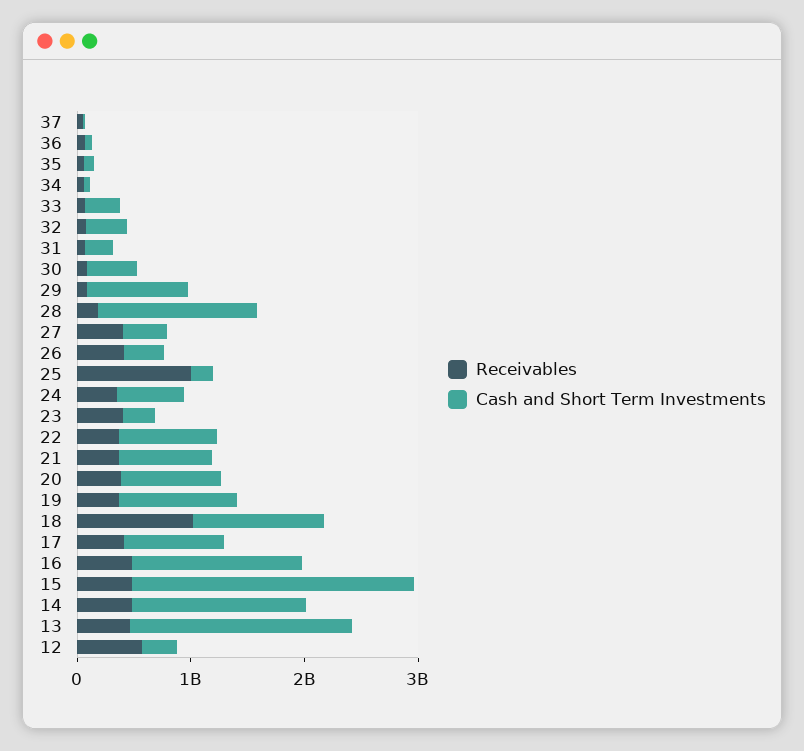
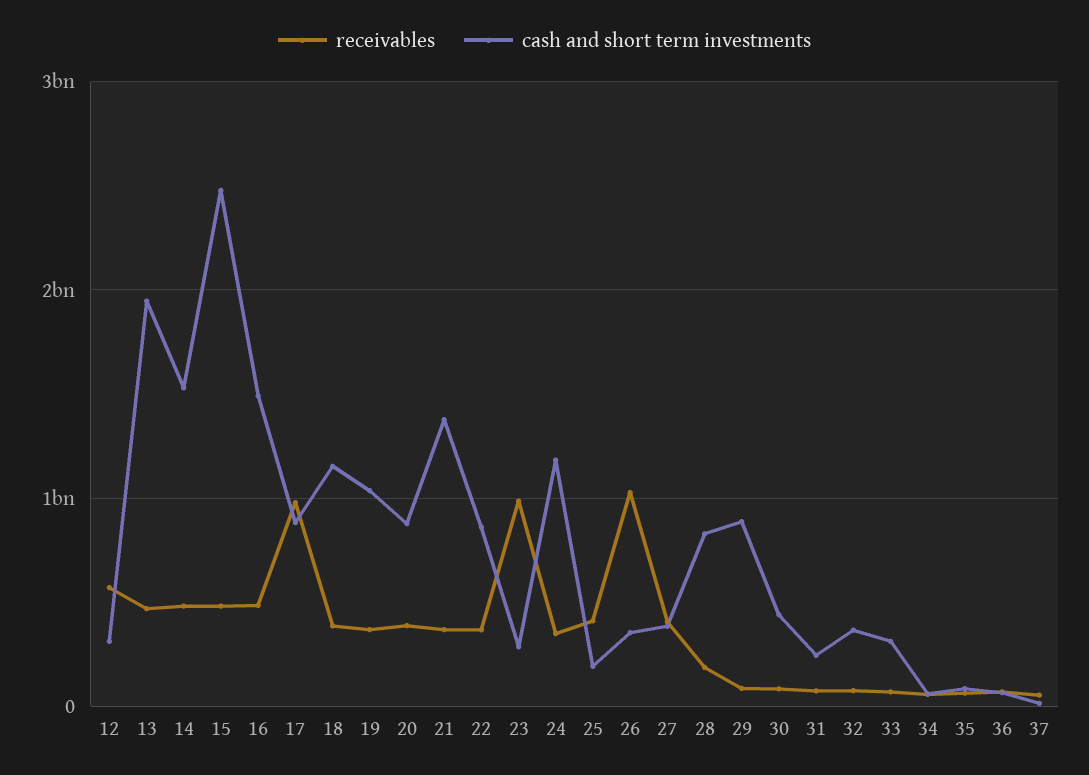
  {
    "Receivables": {
      "37": 100000000,
      "36": 100000000,
      "35": 100000000,
      "34": 100000000,
      "33": 100000000,
      "32": 100000000,
      "31": 100000000,
      "30": 100000000,
      "29": 100000000,
      "28": 200000000,
      "27": 400000000,
-     "26": 400000000,
+     "26": 1000000000,
-     "25": 1000000000,
+     "25": 400000000,
      "24": 300000000,
-     "23": 400000000,
+     "23": 1000000000,
      "22": 400000000,
      "21": 400000000,
      "20": 400000000,
      "19": 400000000,
-     "18": 1000000000,
+     "18": 400000000,
-     "17": 400000000,
+     "17": 1000000000,
      "16": 500000000,
      "15": 500000000,
      "14": 500000000,
      "13": 500000000,
      "12": 600000000
    },
    "Cash and Short Term Investments": {
      "37": 0,
      "36": 100000000,
      "35": 100000000,
      "34": 100000000,
      "33": 300000000,
      "32": 400000000,
      "31": 200000000,
      "30": 400000000,
      "29": 900000000,
-     "28": 1400000000,
+     "28": 800000000,
      "27": 400000000,
      "26": 400000000,
      "25": 200000000,
-     "24": 600000000,
+     "24": 1200000000,
      "23": 300000000,
      "22": 900000000,
-     "21": 800000000,
+     "21": 1400000000,
      "20": 900000000,
      "19": 1000000000,
      "18": 1200000000,
      "17": 900000000,
      "16": 1500000000,
      "15": 2500000000,
      "14": 1500000000,
      "13": 1900000000,
      "12": 300000000
    }
  }

